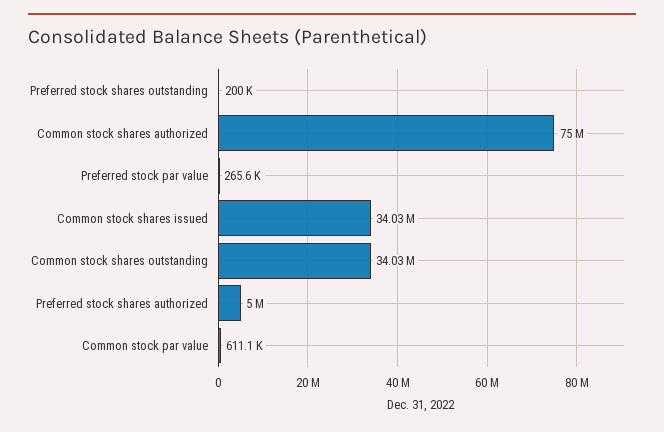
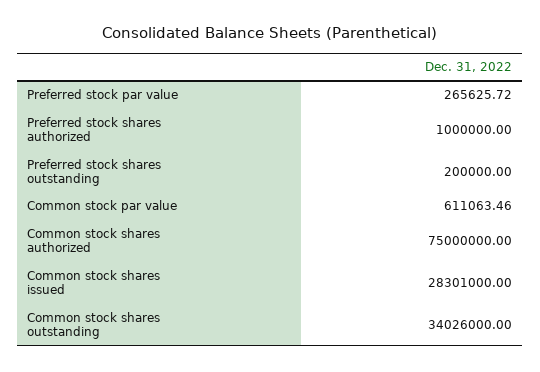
  {
    "Preferred stock shares outstanding": 200000,
    "Common stock shares authorized": 75000000,
    "Preferred stock par value": 265625.72,
-   "Common stock shares issued": 34030000,
+   "Common stock shares issued": 28301000,
    "Common stock shares outstanding": 34026000,
-   "Preferred stock shares authorized": 5000000,
+   "Preferred stock shares authorized": 1000000,
    "Common stock par value": 611063.46
  }

